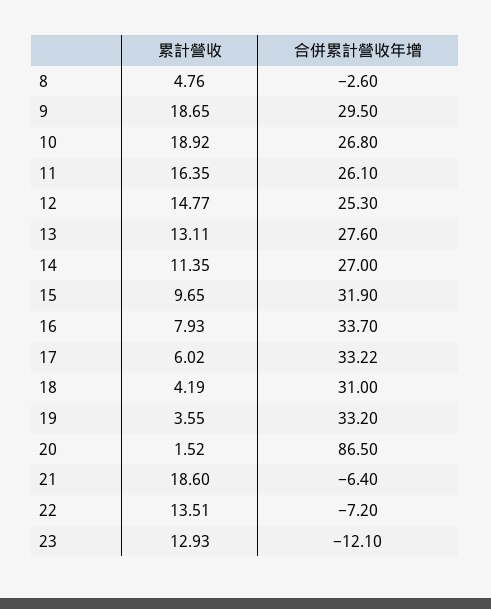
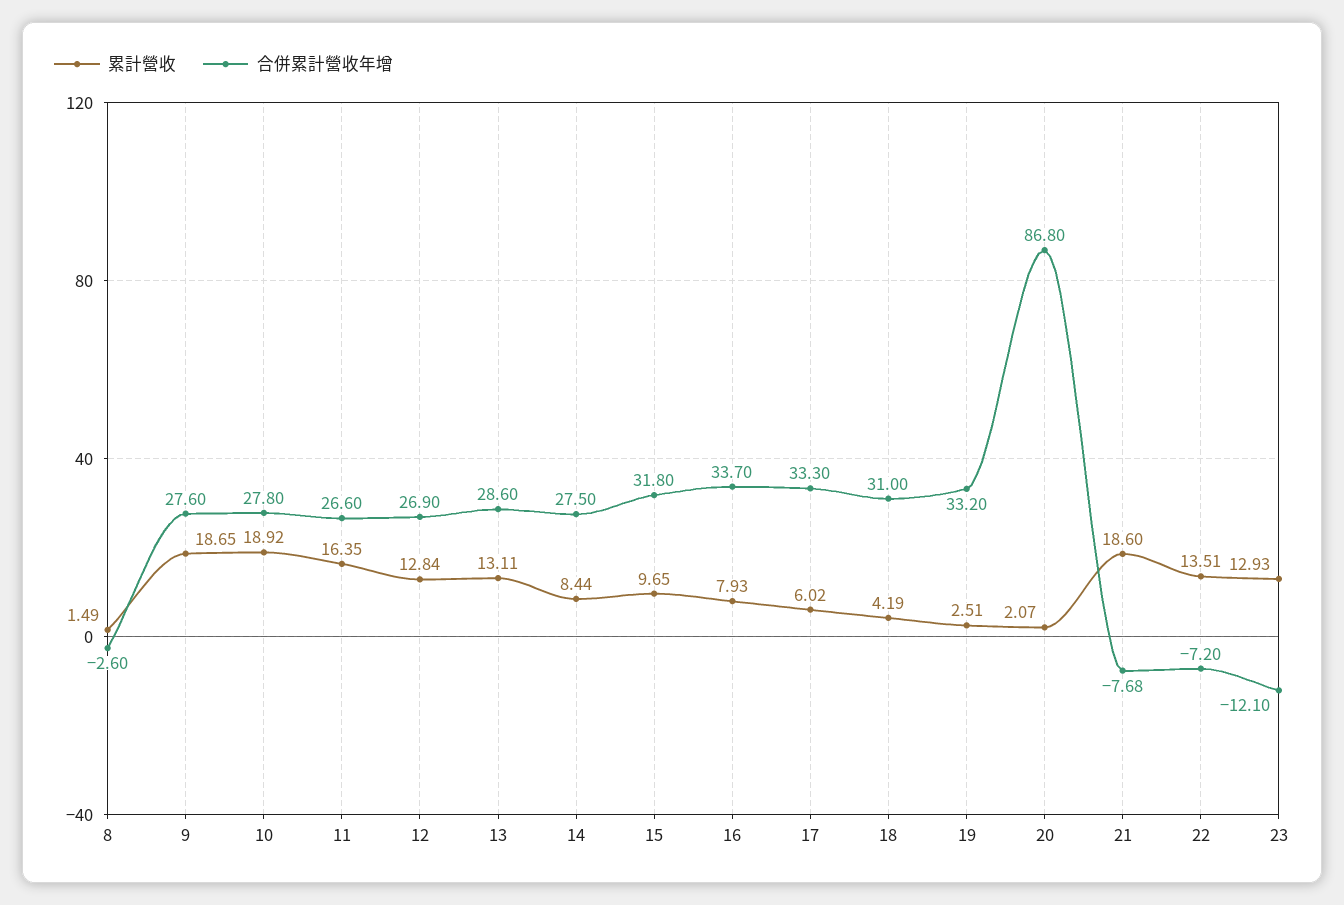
  {
    "累計營收": {
-     "8": 4.76,
+     "8": 1.49,
      "9": 18.65,
      "10": 18.92,
      "11": 16.35,
-     "12": 14.77,
+     "12": 12.84,
      "13": 13.11,
-     "14": 11.35,
+     "14": 8.44,
      "15": 9.65,
      "16": 7.93,
      "17": 6.02,
      "18": 4.19,
-     "19": 3.55,
+     "19": 2.51,
-     "20": 1.52,
+     "20": 2.07,
      "21": 18.6,
      "22": 13.51,
      "23": 12.93
    },
    "合併累計營收年增": {
      "8": -2.6,
-     "9": 29.5,
+     "9": 27.6,
-     "10": 26.8,
+     "10": 27.8,
-     "11": 26.1,
+     "11": 26.6,
-     "12": 25.3,
+     "12": 26.9,
-     "13": 27.6,
+     "13": 28.6,
-     "14": 27,
+     "14": 27.5,
-     "15": 31.9,
+     "15": 31.8,
      "16": 33.7,
-     "17": 33.22,
+     "17": 33.3,
      "18": 31,
      "19": 33.2,
-     "20": 86.5,
+     "20": 86.8,
-     "21": -6.4,
+     "21": -7.68,
      "22": -7.2,
      "23": -12.1
    }
  }

